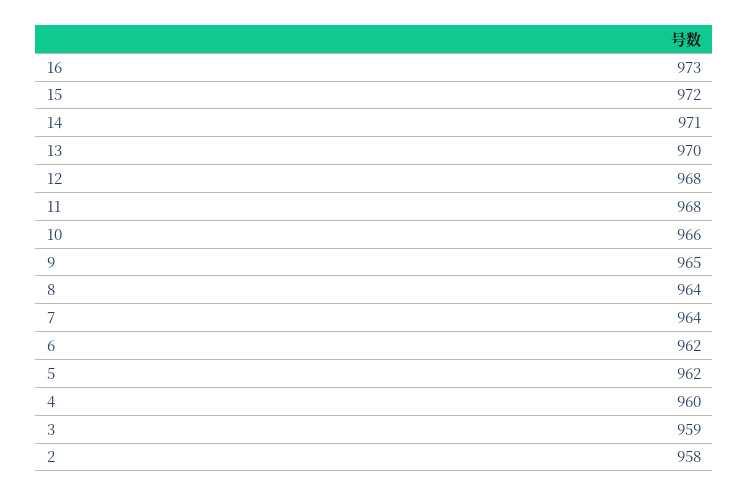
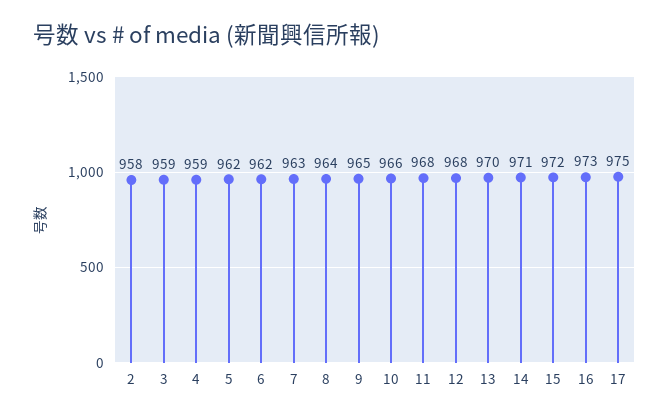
  {
    "16": 973,
    "15": 972,
    "14": 971,
    "13": 970,
    "12": 968,
    "11": 968,
    "10": 966,
    "9": 965,
    "8": 964,
-   "7": 964,
+   "7": 963,
    "6": 962,
    "5": 962,
-   "4": 960,
+   "4": 959,
    "3": 959,
-   "2": 958
+   "2": 958,
+   "17": 975
  }

